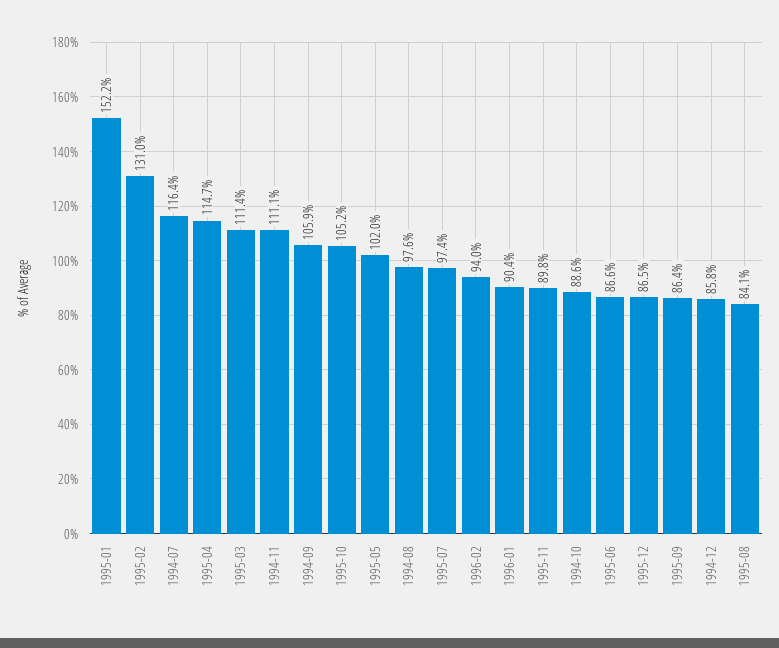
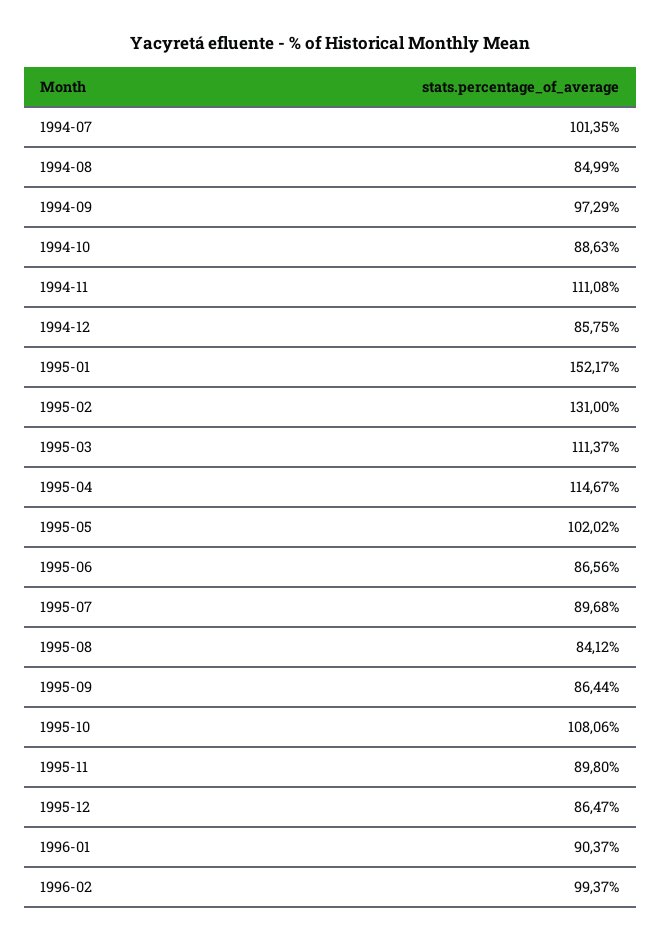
  {
    "1995-01": 152.17,
    "1995-02": 131,
-   "1994-07": 116.4,
+   "1994-07": 101.35,
    "1995-04": 114.67,
    "1995-03": 111.37,
    "1994-11": 111.08,
-   "1994-09": 105.9,
+   "1994-09": 97.29,
-   "1995-10": 105.2,
+   "1995-10": 108.06,
    "1995-05": 102.02,
-   "1994-08": 97.6,
+   "1994-08": 84.99,
-   "1995-07": 97.4,
+   "1995-07": 89.68,
-   "1996-02": 94,
+   "1996-02": 99.37,
    "1996-01": 90.37,
    "1995-11": 89.8,
    "1994-10": 88.63,
    "1995-06": 86.56,
    "1995-12": 86.47,
    "1995-09": 86.44,
    "1994-12": 85.75,
    "1995-08": 84.12
  }

